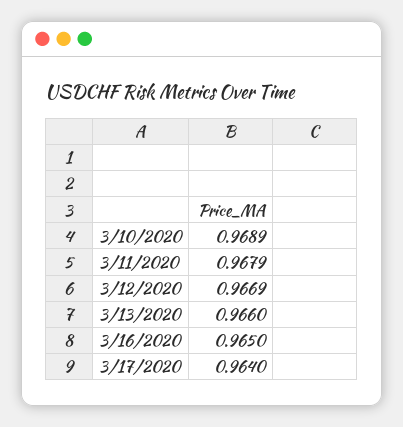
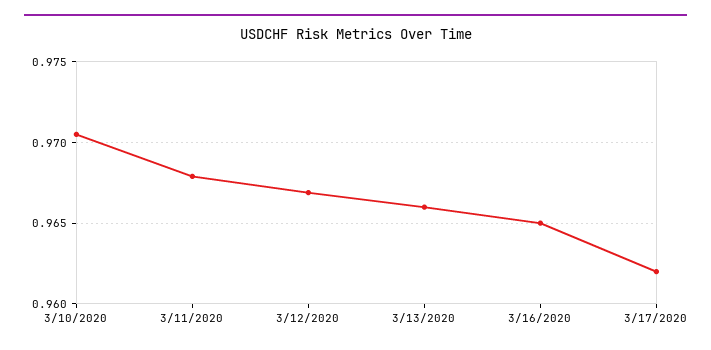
  {
-   "3/10/2020": 0.9689,
+   "3/10/2020": 0.9705,
    "3/11/2020": 0.9679,
    "3/12/2020": 0.9669,
    "3/13/2020": 0.966,
    "3/16/2020": 0.965,
-   "3/17/2020": 0.964
+   "3/17/2020": 0.962
  }

